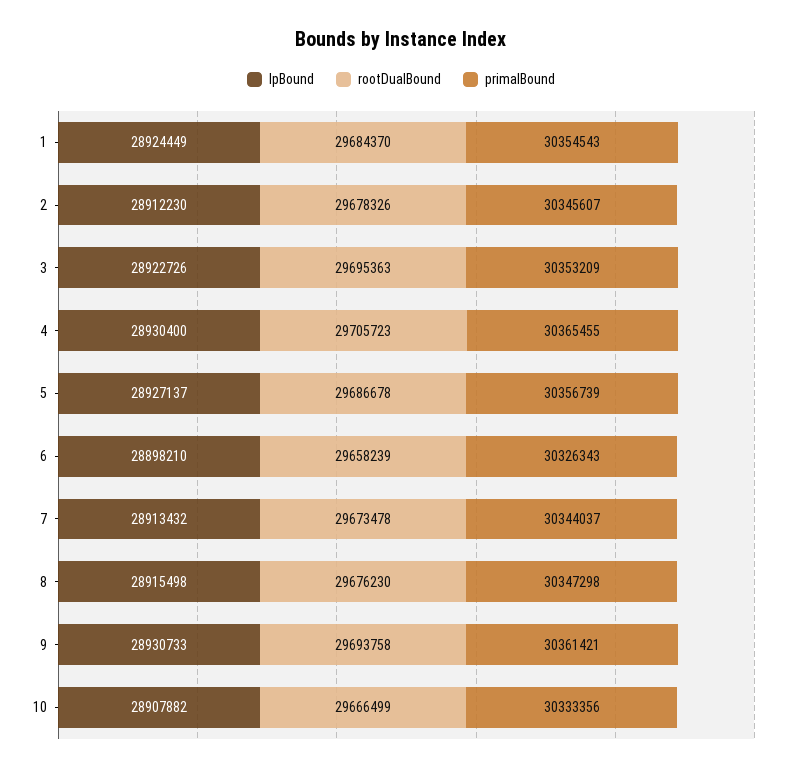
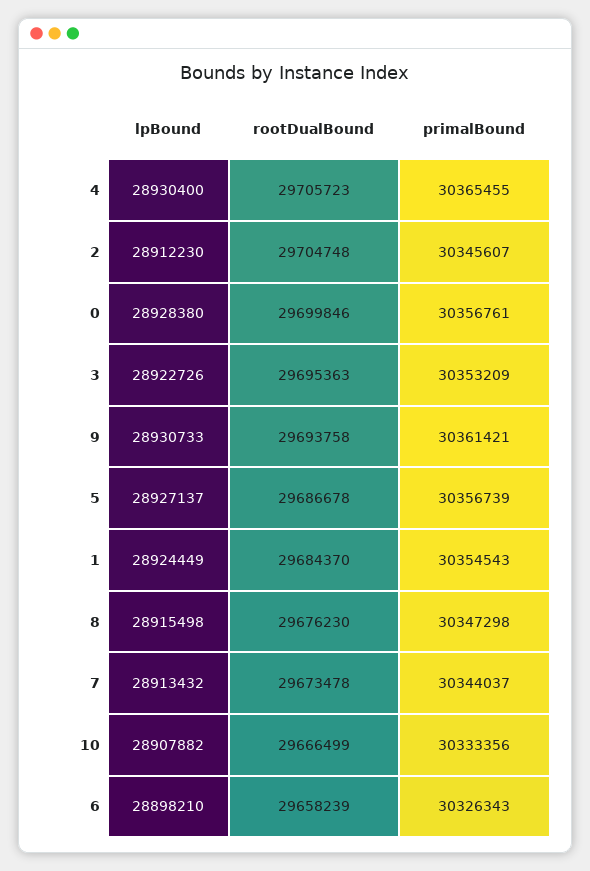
  {
    "lpBound": {
      "1": 28924449,
      "2": 28912230,
      "3": 28922726,
      "4": 28930400,
      "5": 28927137,
      "6": 28898210,
      "7": 28913432,
      "8": 28915498,
      "9": 28930733,
-     "10": 28907882
+     "10": 28907882,
+     "0": 28928380
    },
    "rootDualBound": {
      "1": 29684370,
-     "2": 29678326,
+     "2": 29704748,
      "3": 29695363,
      "4": 29705723,
      "5": 29686678,
      "6": 29658239,
      "7": 29673478,
      "8": 29676230,
      "9": 29693758,
-     "10": 29666499
+     "10": 29666499,
+     "0": 29699846
    },
    "primalBound": {
      "1": 30354543,
      "2": 30345607,
      "3": 30353209,
      "4": 30365455,
      "5": 30356739,
      "6": 30326343,
      "7": 30344037,
      "8": 30347298,
      "9": 30361421,
-     "10": 30333356
+     "10": 30333356,
+     "0": 30356761
    }
  }

